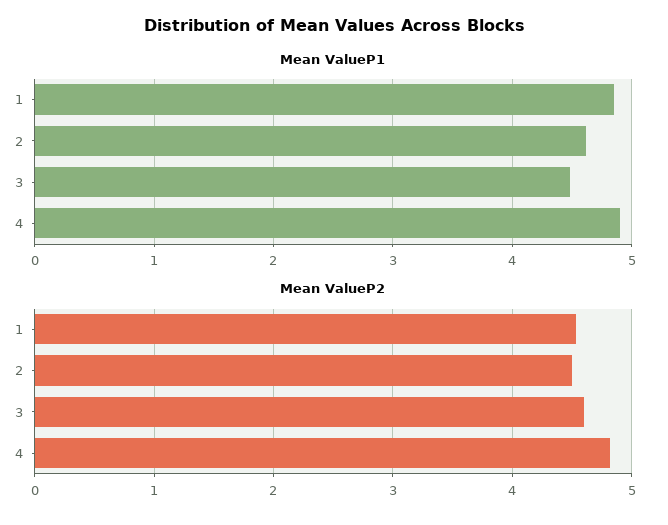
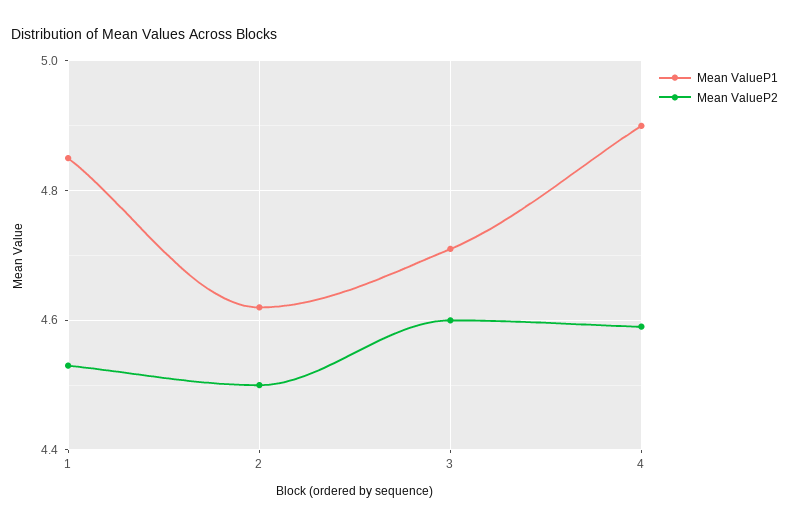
  {
    "Mean ValueP1": {
      "1": 4.85,
      "2": 4.6,
-     "3": 4.5,
+     "3": 4.7,
      "4": 4.9
    },
    "Mean ValueP2": {
      "1": 4.55,
      "2": 4.5,
      "3": 4.6,
-     "4": 4.8
+     "4": 4.6
    }
  }

